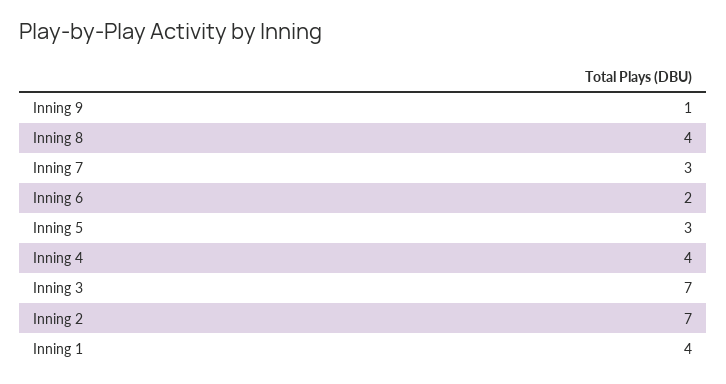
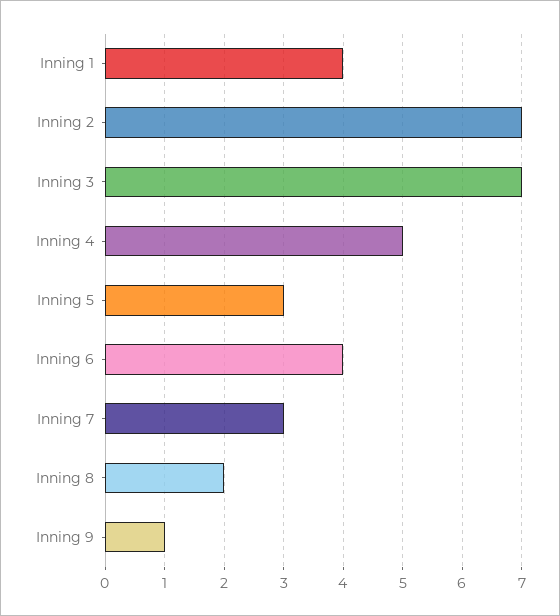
  {
    "Inning 9": 1,
-   "Inning 8": 4,
+   "Inning 8": 2,
    "Inning 7": 3,
-   "Inning 6": 2,
+   "Inning 6": 4,
    "Inning 5": 3,
-   "Inning 4": 4,
+   "Inning 4": 5,
    "Inning 3": 7,
    "Inning 2": 7,
    "Inning 1": 4
  }

